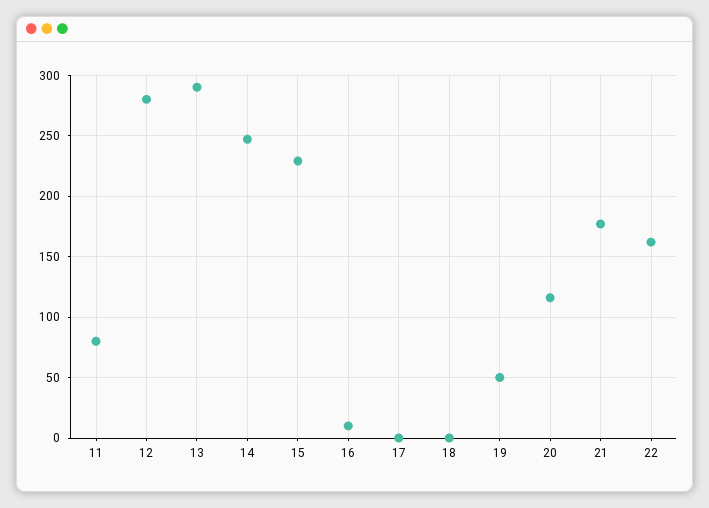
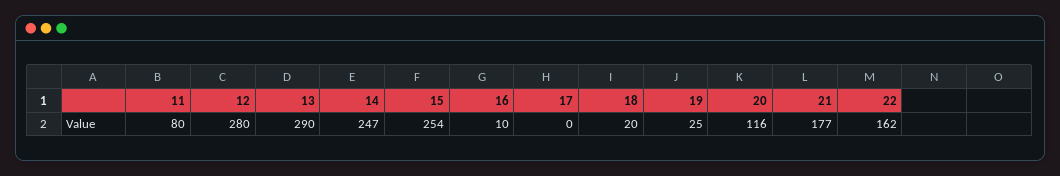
  {
    "11": 80,
    "12": 280,
    "13": 290,
    "14": 247,
-   "15": 230,
+   "15": 254,
    "16": 10,
    "17": 0,
-   "18": 0,
+   "18": 20,
-   "19": 50,
+   "19": 25,
    "20": 116,
    "21": 177,
    "22": 162
  }

